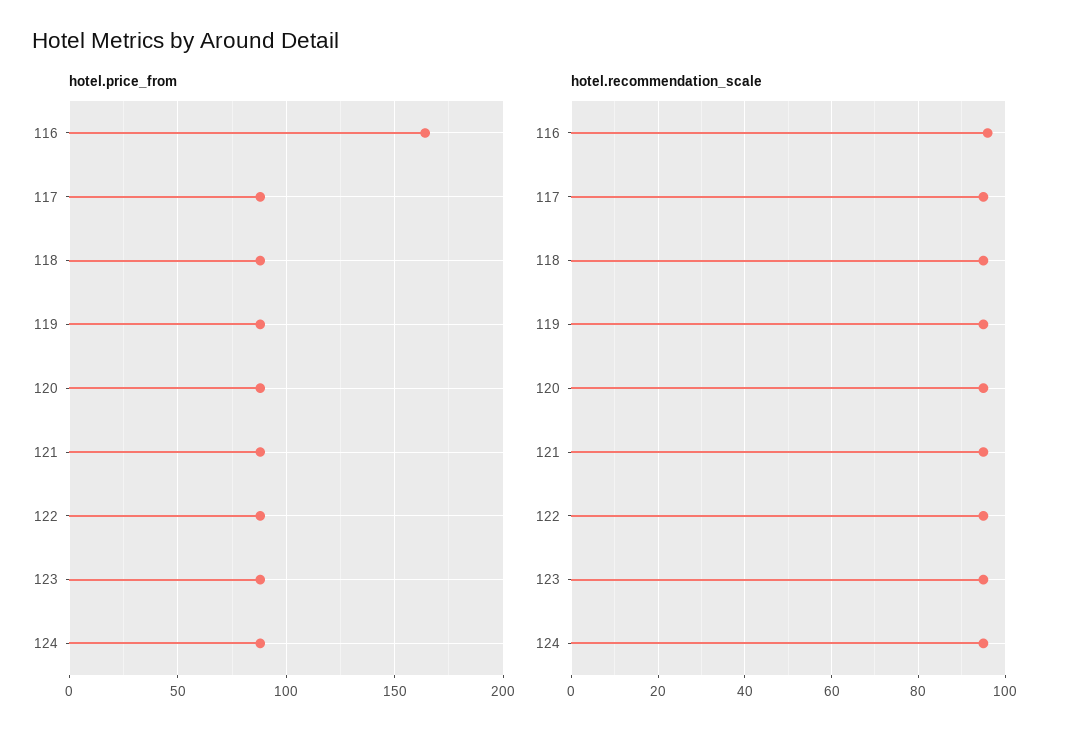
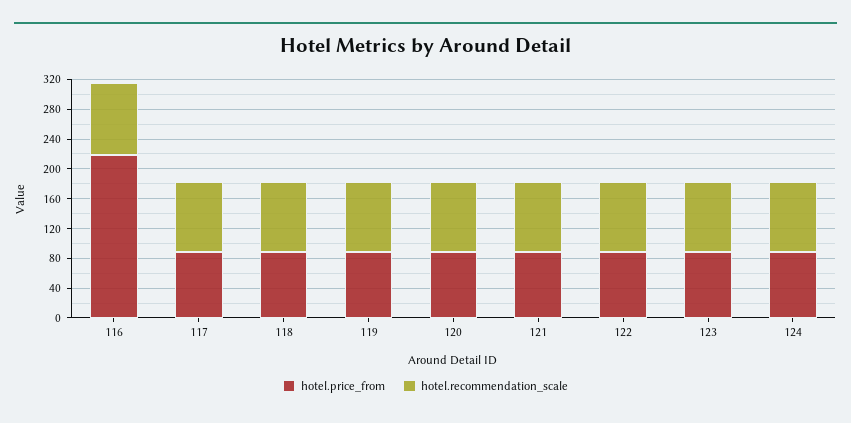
  {
    "hotel.price_from": {
-     "116": 165,
+     "116": 220,
      "117": 90,
      "118": 90,
      "119": 90,
      "120": 90,
      "121": 90,
      "122": 90,
      "123": 90,
      "124": 90
    },
    "hotel.recommendation_scale": {
      "116": 95,
      "117": 95,
      "118": 95,
      "119": 95,
      "120": 95,
      "121": 95,
      "122": 95,
      "123": 95,
      "124": 95
    }
  }

